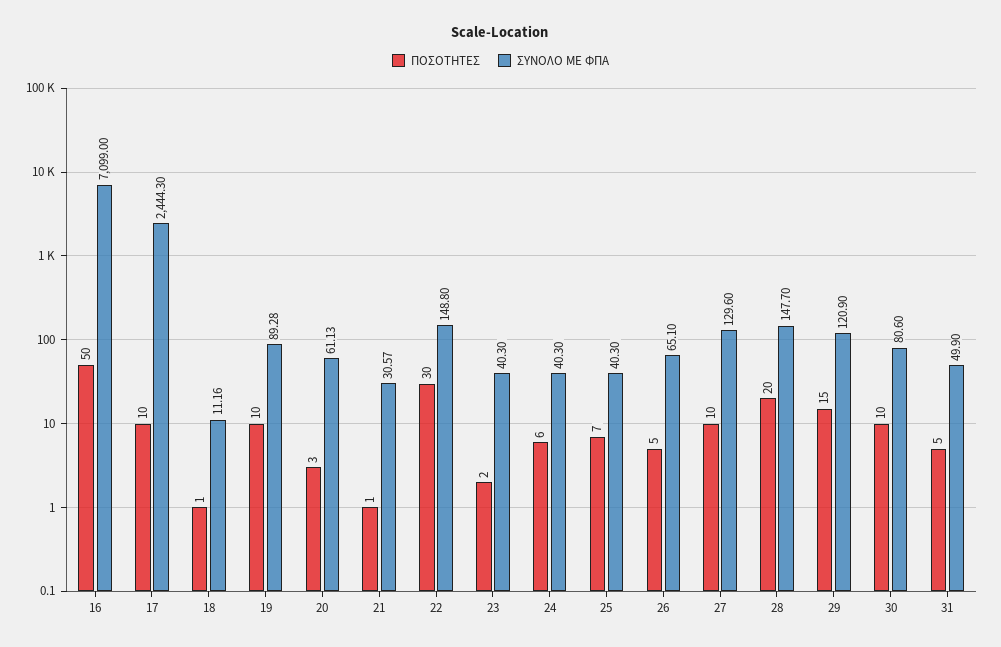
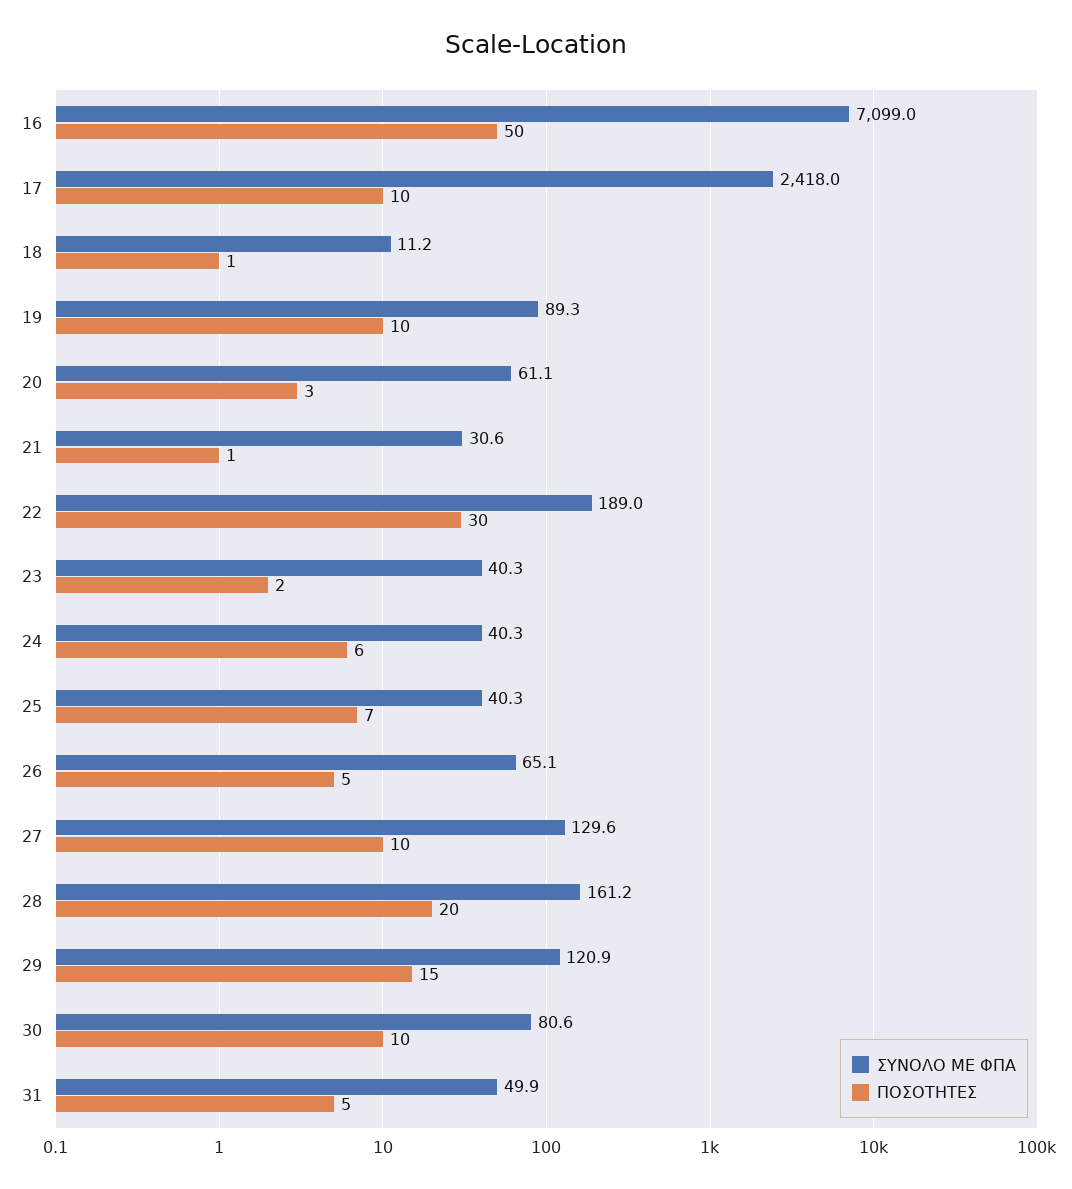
  {
    "ΠΟΣΟΤΗΤΕΣ": {
      "16": 50,
      "17": 10,
      "18": 1,
      "19": 10,
      "20": 3,
      "21": 1,
      "22": 30,
      "23": 2,
      "24": 6,
      "25": 7,
      "26": 5,
      "27": 10,
      "28": 20,
      "29": 15,
      "30": 10,
      "31": 5
    },
    "ΣΥΝΟΛΟ ΜΕ ΦΠΑ": {
      "16": 7099,
-     "17": 2444.3,
+     "17": 2418,
      "18": 11.16,
      "19": 89.28,
      "20": 61.13,
      "21": 30.57,
-     "22": 148.8,
+     "22": 189,
      "23": 40.3,
      "24": 40.3,
      "25": 40.3,
      "26": 65.1,
      "27": 129.6,
-     "28": 147.7,
+     "28": 161.2,
      "29": 120.9,
      "30": 80.6,
      "31": 49.9
    }
  }

